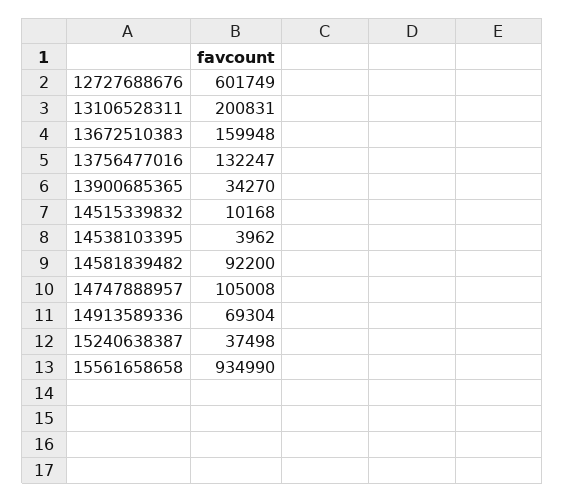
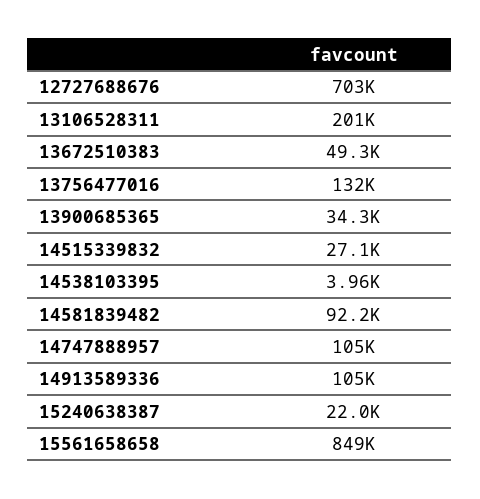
  {
-   "12727688676": 601749,
+   "12727688676": 703000,
    "13106528311": 200831,
-   "13672510383": 159948,
+   "13672510383": 49300,
    "13756477016": 132247,
    "13900685365": 34270,
-   "14515339832": 10168,
+   "14515339832": 27100,
    "14538103395": 3962,
    "14581839482": 92200,
    "14747888957": 105008,
-   "14913589336": 69304,
+   "14913589336": 105000,
-   "15240638387": 37498,
+   "15240638387": 22000,
-   "15561658658": 934990
+   "15561658658": 849000
  }

